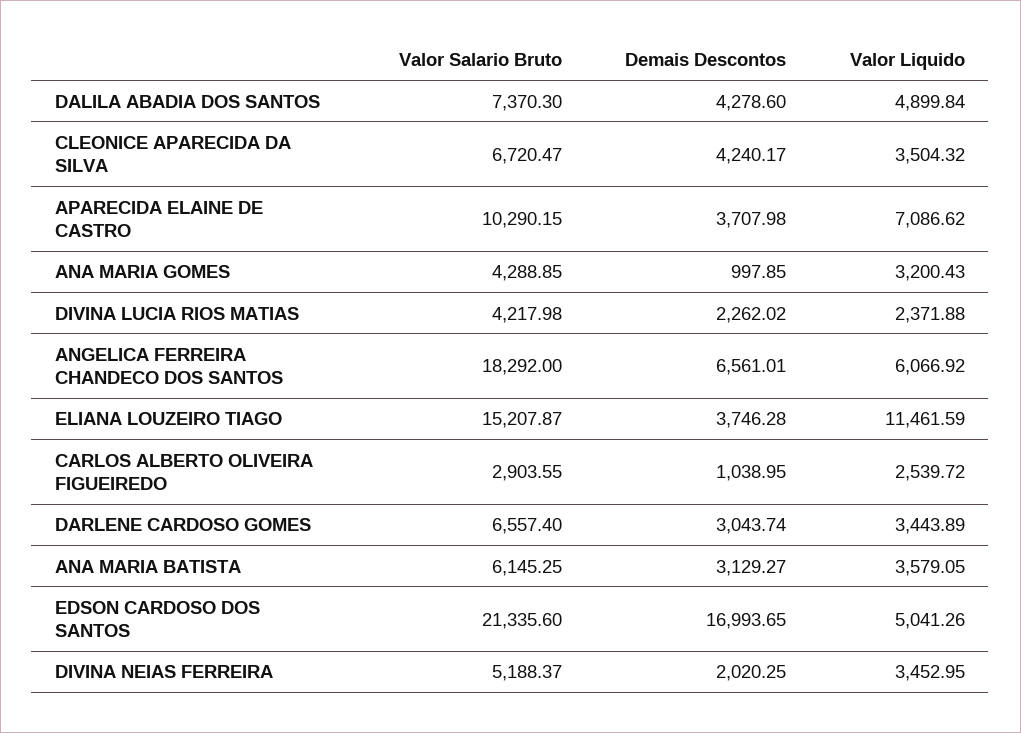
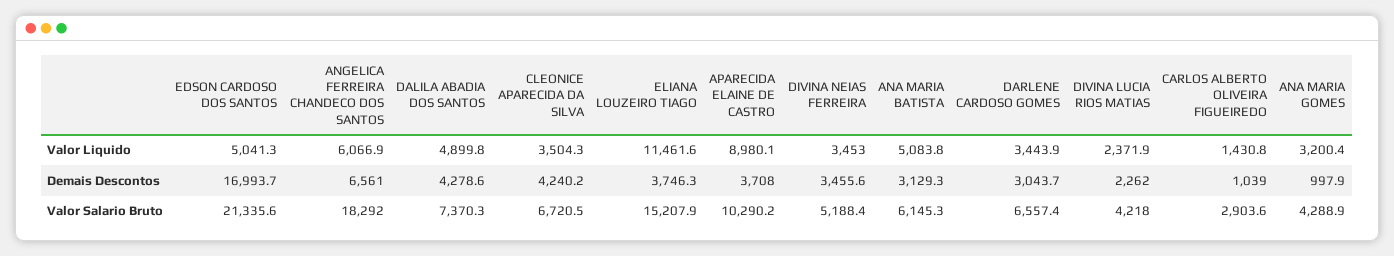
  {
    "Valor Salario Bruto": {
      "DALILA ABADIA DOS SANTOS": 7370.3,
      "CLEONICE APARECIDA DA SILVA": 6720.47,
      "APARECIDA ELAINE DE CASTRO": 10290.15,
      "ANA MARIA GOMES": 4288.85,
      "DIVINA LUCIA RIOS MATIAS": 4217.98,
      "ANGELICA FERREIRA CHANDECO DOS SANTOS": 18292,
      "ELIANA LOUZEIRO TIAGO": 15207.87,
      "CARLOS ALBERTO OLIVEIRA FIGUEIREDO": 2903.55,
      "DARLENE CARDOSO GOMES": 6557.4,
      "ANA MARIA BATISTA": 6145.25,
      "EDSON CARDOSO DOS SANTOS": 21335.6,
      "DIVINA NEIAS FERREIRA": 5188.37
    },
    "Demais Descontos": {
      "DALILA ABADIA DOS SANTOS": 4278.6,
      "CLEONICE APARECIDA DA SILVA": 4240.17,
      "APARECIDA ELAINE DE CASTRO": 3707.98,
      "ANA MARIA GOMES": 997.85,
      "DIVINA LUCIA RIOS MATIAS": 2262.02,
      "ANGELICA FERREIRA CHANDECO DOS SANTOS": 6561.01,
      "ELIANA LOUZEIRO TIAGO": 3746.28,
      "CARLOS ALBERTO OLIVEIRA FIGUEIREDO": 1038.95,
      "DARLENE CARDOSO GOMES": 3043.74,
      "ANA MARIA BATISTA": 3129.27,
      "EDSON CARDOSO DOS SANTOS": 16993.65,
-     "DIVINA NEIAS FERREIRA": 2020.25
+     "DIVINA NEIAS FERREIRA": 3455.6
    },
    "Valor Liquido": {
      "DALILA ABADIA DOS SANTOS": 4899.84,
      "CLEONICE APARECIDA DA SILVA": 3504.32,
-     "APARECIDA ELAINE DE CASTRO": 7086.62,
+     "APARECIDA ELAINE DE CASTRO": 8980.1,
      "ANA MARIA GOMES": 3200.43,
      "DIVINA LUCIA RIOS MATIAS": 2371.88,
      "ANGELICA FERREIRA CHANDECO DOS SANTOS": 6066.92,
      "ELIANA LOUZEIRO TIAGO": 11461.59,
-     "CARLOS ALBERTO OLIVEIRA FIGUEIREDO": 2539.72,
+     "CARLOS ALBERTO OLIVEIRA FIGUEIREDO": 1430.8,
      "DARLENE CARDOSO GOMES": 3443.89,
-     "ANA MARIA BATISTA": 3579.05,
+     "ANA MARIA BATISTA": 5083.8,
      "EDSON CARDOSO DOS SANTOS": 5041.26,
      "DIVINA NEIAS FERREIRA": 3452.95
    }
  }

